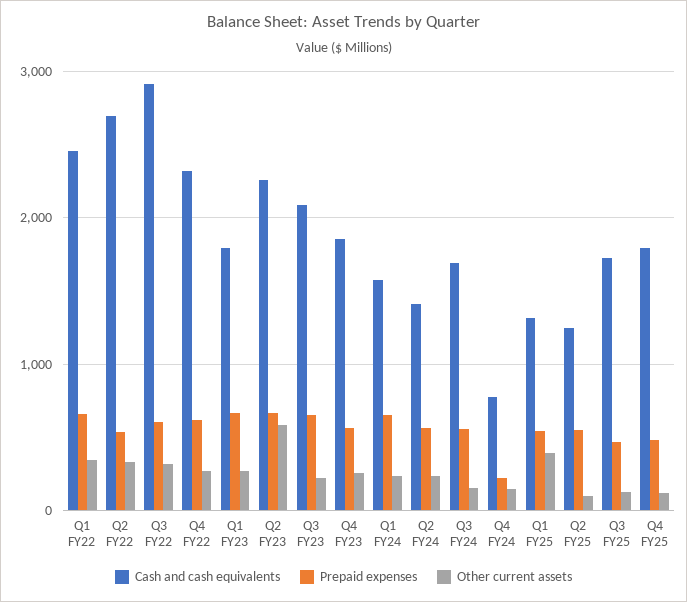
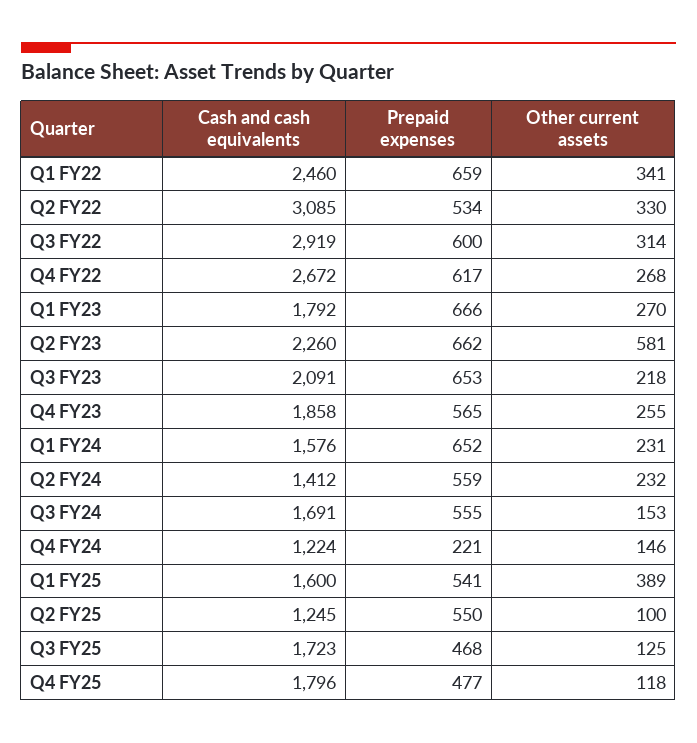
  {
    "Cash and cash equivalents": {
      "Q1 FY22": 2460,
-     "Q2 FY22": 2700,
+     "Q2 FY22": 3085,
      "Q3 FY22": 2919,
-     "Q4 FY22": 2300,
+     "Q4 FY22": 2672,
      "Q1 FY23": 1792,
      "Q2 FY23": 2260,
      "Q3 FY23": 2091,
      "Q4 FY23": 1858,
      "Q1 FY24": 1576,
      "Q2 FY24": 1412,
      "Q3 FY24": 1691,
-     "Q4 FY24": 800,
+     "Q4 FY24": 1224,
-     "Q1 FY25": 1300,
+     "Q1 FY25": 1600,
      "Q2 FY25": 1245,
      "Q3 FY25": 1723,
      "Q4 FY25": 1796
    },
    "Prepaid expenses": {
      "Q1 FY22": 659,
      "Q2 FY22": 534,
      "Q3 FY22": 600,
      "Q4 FY22": 617,
      "Q1 FY23": 666,
      "Q2 FY23": 662,
      "Q3 FY23": 653,
      "Q4 FY23": 565,
      "Q1 FY24": 652,
      "Q2 FY24": 559,
      "Q3 FY24": 555,
      "Q4 FY24": 221,
      "Q1 FY25": 541,
      "Q2 FY25": 550,
      "Q3 FY25": 468,
      "Q4 FY25": 477
    },
    "Other current assets": {
      "Q1 FY22": 341,
      "Q2 FY22": 330,
      "Q3 FY22": 314,
      "Q4 FY22": 268,
      "Q1 FY23": 270,
      "Q2 FY23": 581,
      "Q3 FY23": 218,
      "Q4 FY23": 255,
      "Q1 FY24": 231,
      "Q2 FY24": 232,
      "Q3 FY24": 153,
      "Q4 FY24": 146,
      "Q1 FY25": 389,
      "Q2 FY25": 100,
      "Q3 FY25": 125,
      "Q4 FY25": 118
    }
  }

